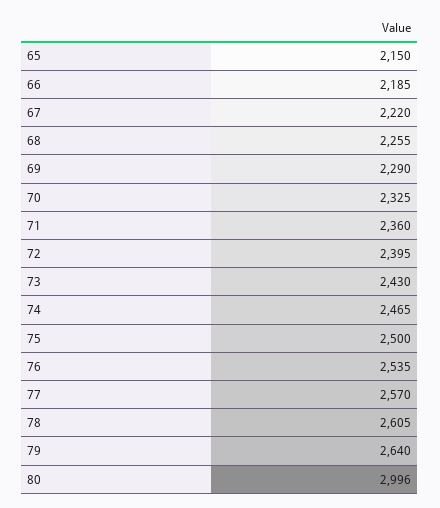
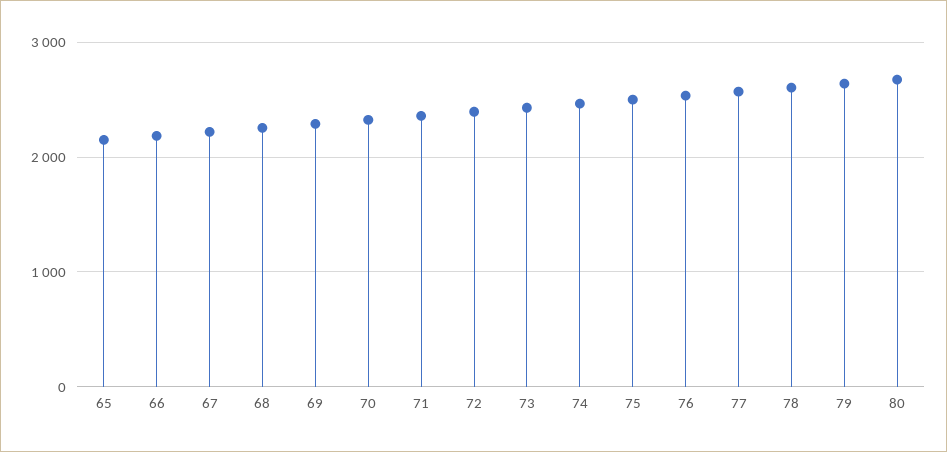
  {
    "65": 2150,
    "66": 2185,
    "67": 2220,
    "68": 2255,
    "69": 2290,
    "70": 2325,
    "71": 2360,
    "72": 2395,
    "73": 2430,
    "74": 2465,
    "75": 2500,
    "76": 2535,
    "77": 2570,
    "78": 2605,
    "79": 2640,
-   "80": 2996
+   "80": 2700
  }

